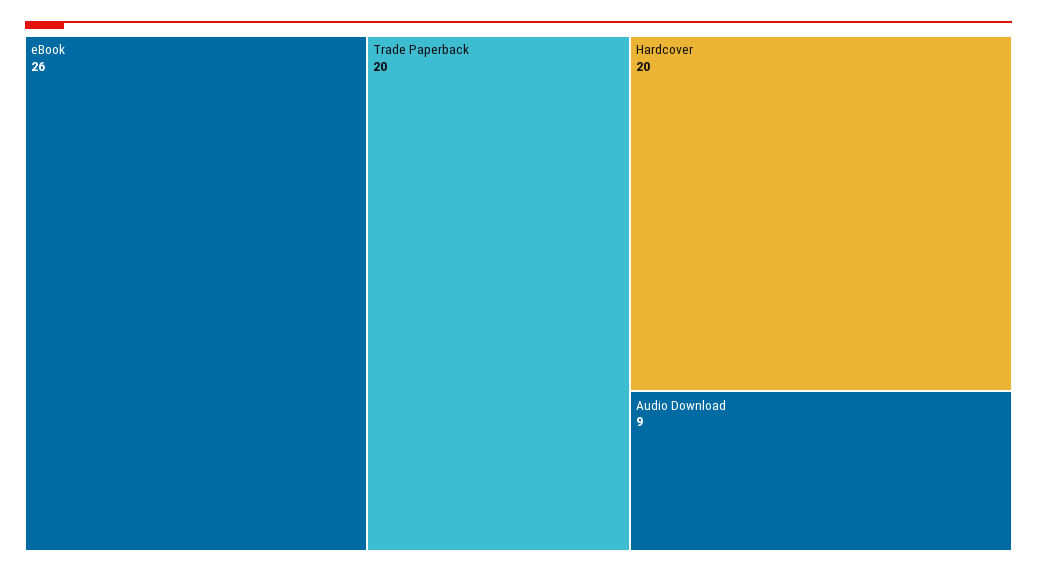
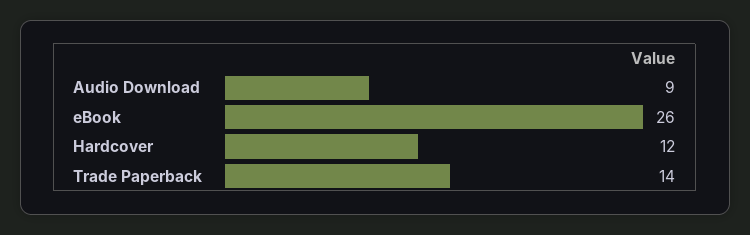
  {
    "eBook": 26,
-   "Trade Paperback": 20,
+   "Trade Paperback": 14,
-   "Hardcover": 20,
+   "Hardcover": 12,
    "Audio Download": 9
  }

